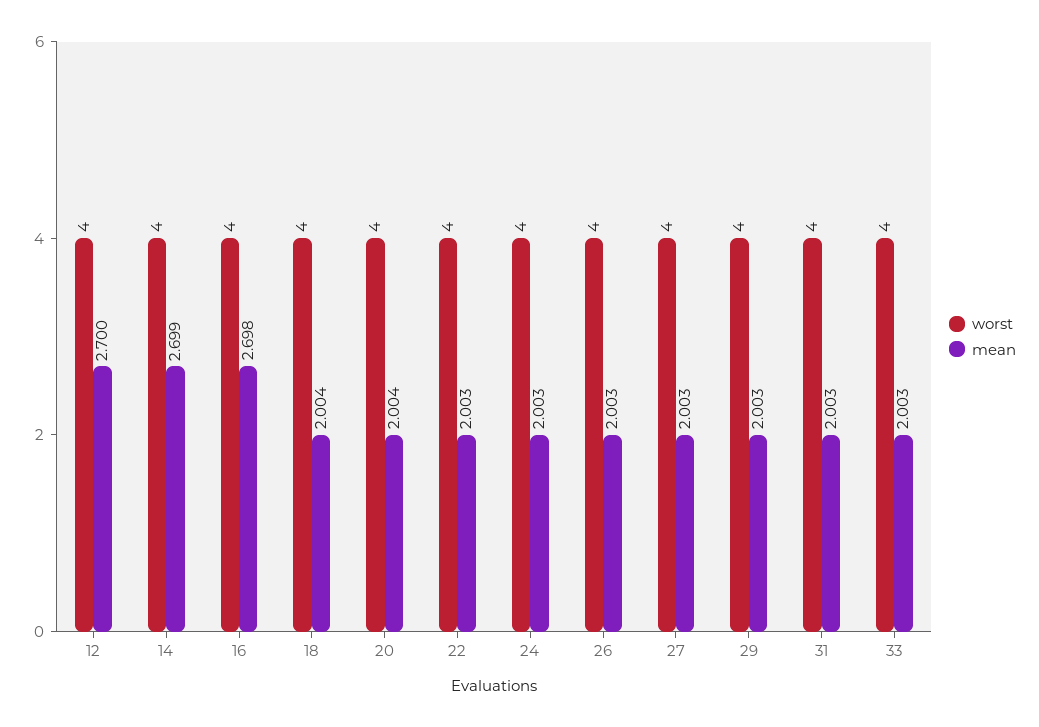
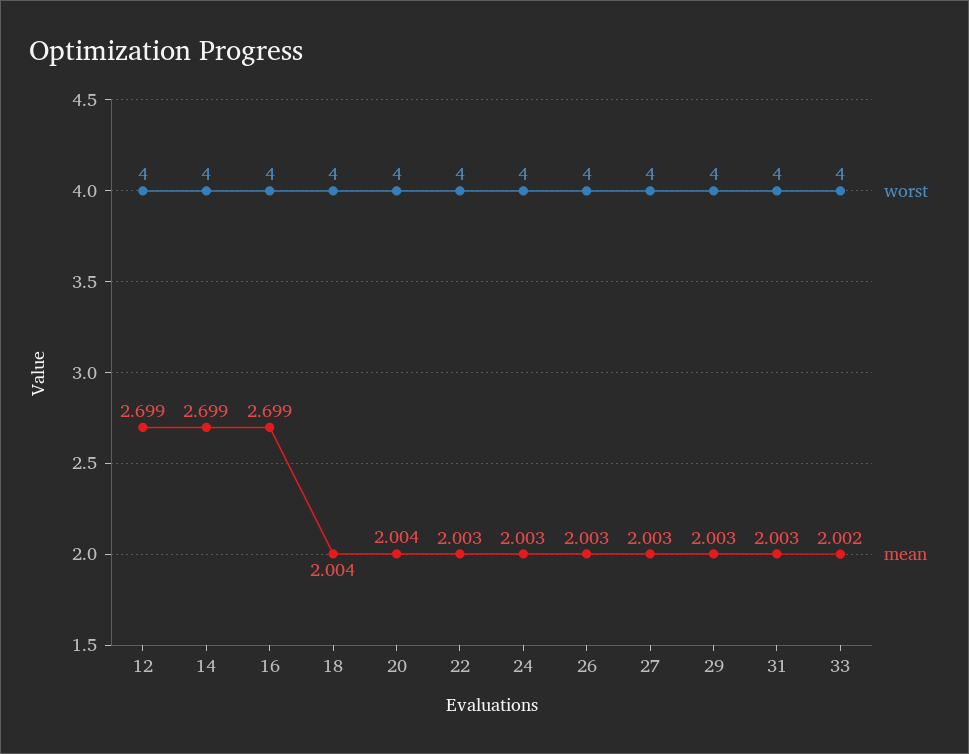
  {
    "worst": {
      "12": 4,
      "14": 4,
      "16": 4,
      "18": 4,
      "20": 4,
      "22": 4,
      "24": 4,
      "26": 4,
      "27": 4,
      "29": 4,
      "31": 4,
      "33": 4
    },
    "mean": {
-     "12": 2.7,
+     "12": 2.699,
      "14": 2.699,
-     "16": 2.698,
+     "16": 2.699,
      "18": 2.004,
      "20": 2.004,
      "22": 2.003,
      "24": 2.003,
      "26": 2.003,
      "27": 2.003,
      "29": 2.003,
      "31": 2.003,
-     "33": 2.003
+     "33": 2.002
    }
  }

